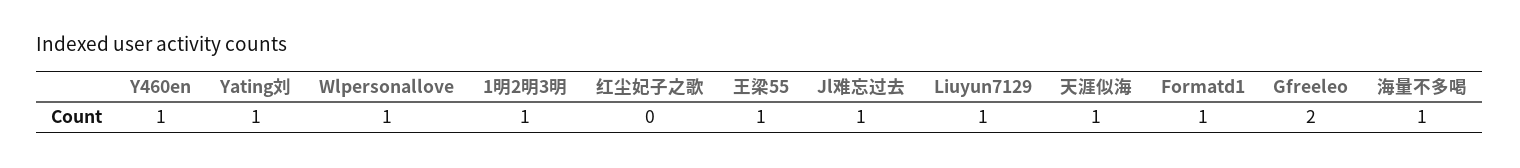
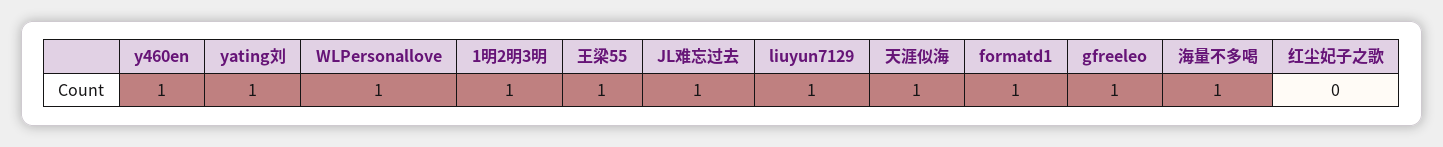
  {
    "Y460en": 1,
    "Yating刘": 1,
    "Wlpersonallove": 1,
    "1明2明3明": 1,
    "红尘妃子之歌": 0,
    "王梁55": 1,
    "Jl难忘过去": 1,
    "Liuyun7129": 1,
    "天涯似海": 1,
    "Formatd1": 1,
-   "Gfreeleo": 2,
+   "Gfreeleo": 1,
    "海量不多喝": 1
  }

